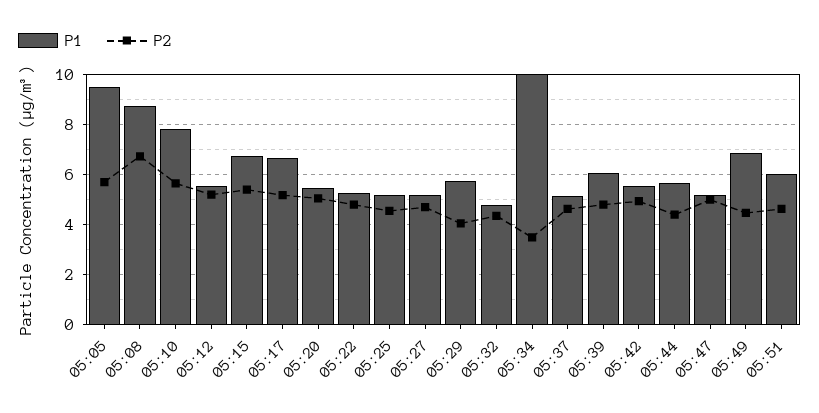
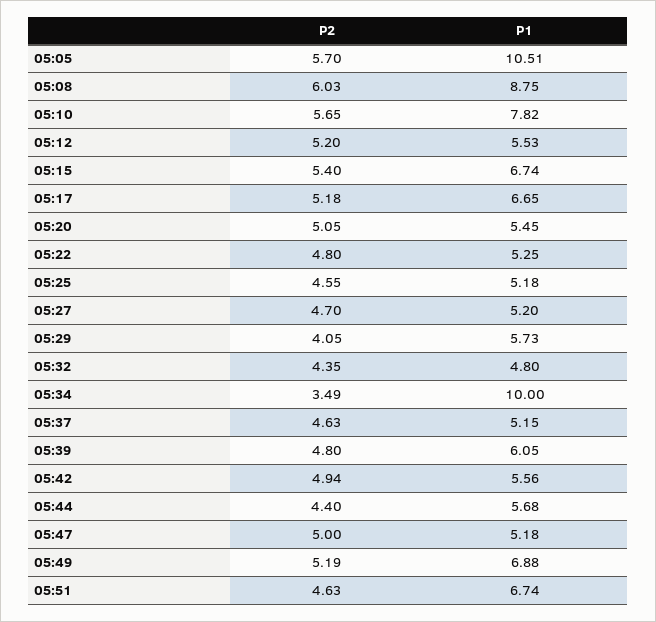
  {
    "P1": {
-     "05:05": 9.5,
+     "05:05": 10.51,
      "05:08": 8.75,
      "05:10": 7.82,
      "05:12": 5.53,
      "05:15": 6.74,
      "05:17": 6.65,
      "05:20": 5.45,
      "05:22": 5.25,
      "05:25": 5.18,
      "05:27": 5.2,
      "05:29": 5.73,
      "05:32": 4.8,
      "05:34": 10,
      "05:37": 5.15,
      "05:39": 6.05,
      "05:42": 5.56,
      "05:44": 5.68,
      "05:47": 5.18,
      "05:49": 6.88,
-     "05:51": 6
+     "05:51": 6.74
    },
    "P2": {
      "05:05": 5.7,
-     "05:08": 6.75,
+     "05:08": 6.03,
      "05:10": 5.65,
      "05:12": 5.2,
      "05:15": 5.4,
      "05:17": 5.18,
      "05:20": 5.05,
      "05:22": 4.8,
      "05:25": 4.55,
      "05:27": 4.7,
      "05:29": 4.05,
      "05:32": 4.35,
      "05:34": 3.49,
      "05:37": 4.63,
      "05:39": 4.8,
      "05:42": 4.94,
      "05:44": 4.4,
      "05:47": 5,
-     "05:49": 4.5,
+     "05:49": 5.19,
      "05:51": 4.63
    }
  }

